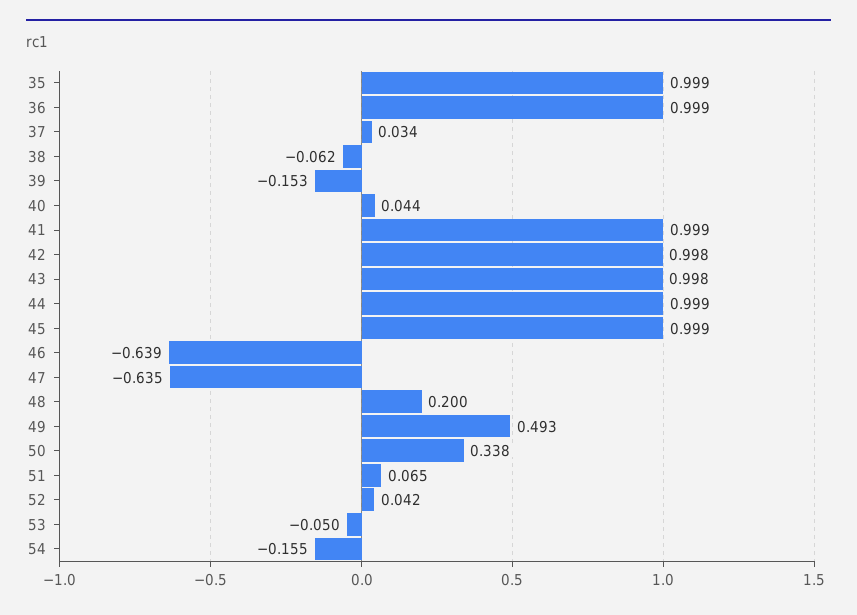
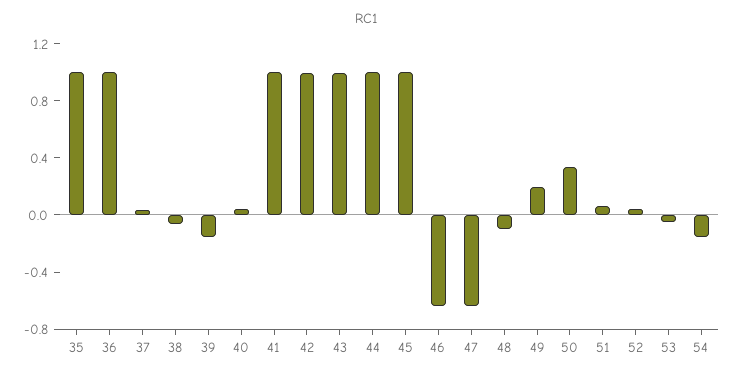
  {
    "35": 0.999,
    "36": 0.999,
    "37": 0.034,
    "38": -0.062,
    "39": -0.153,
    "40": 0.044,
    "41": 0.999,
    "42": 0.998,
    "43": 0.998,
    "44": 0.999,
    "45": 0.999,
    "46": -0.639,
    "47": -0.635,
-   "48": 0.2,
+   "48": -0.1,
-   "49": 0.493,
+   "49": 0.2,
    "50": 0.338,
    "51": 0.065,
    "52": 0.042,
    "53": -0.05,
    "54": -0.155
  }

